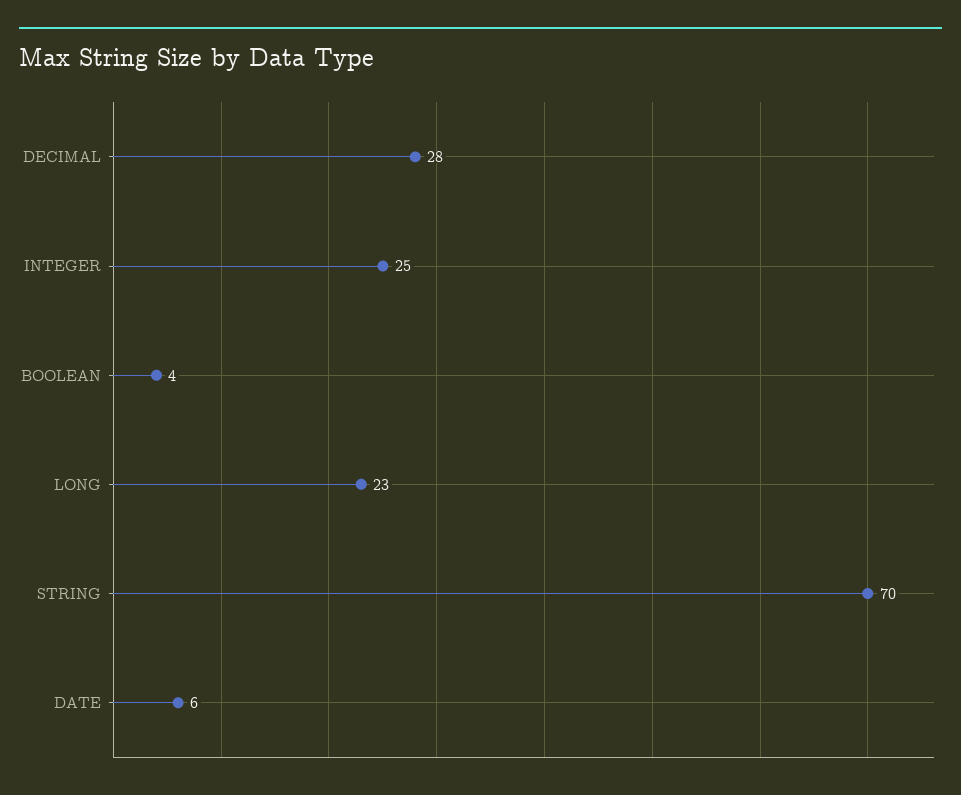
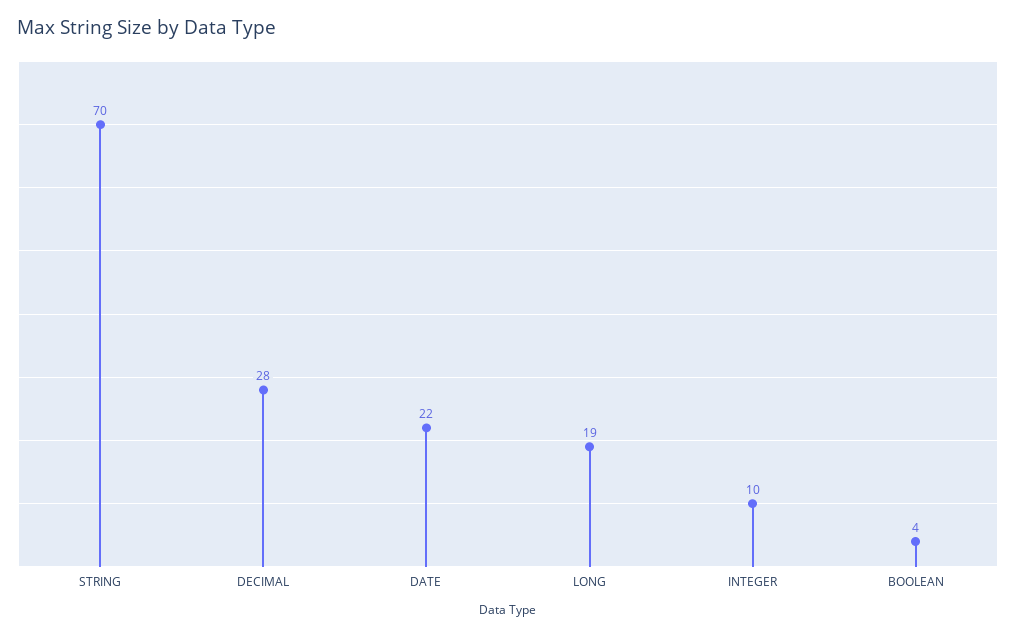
  {
    "DECIMAL": 28,
-   "INTEGER": 25,
+   "INTEGER": 10,
    "BOOLEAN": 4,
-   "LONG": 23,
+   "LONG": 19,
    "STRING": 70,
-   "DATE": 6
+   "DATE": 22
  }

